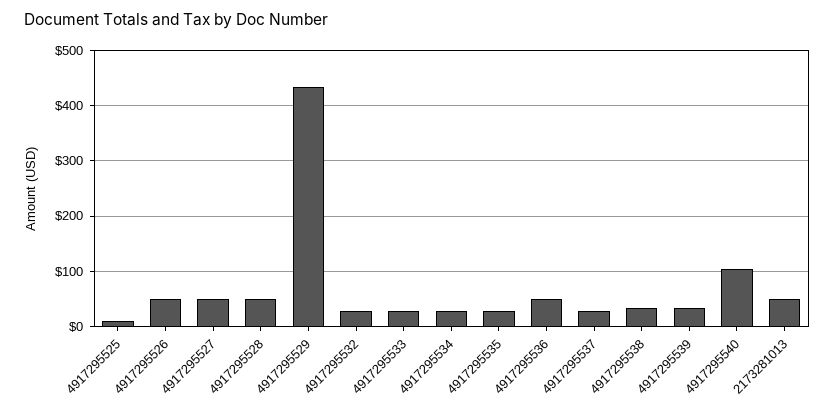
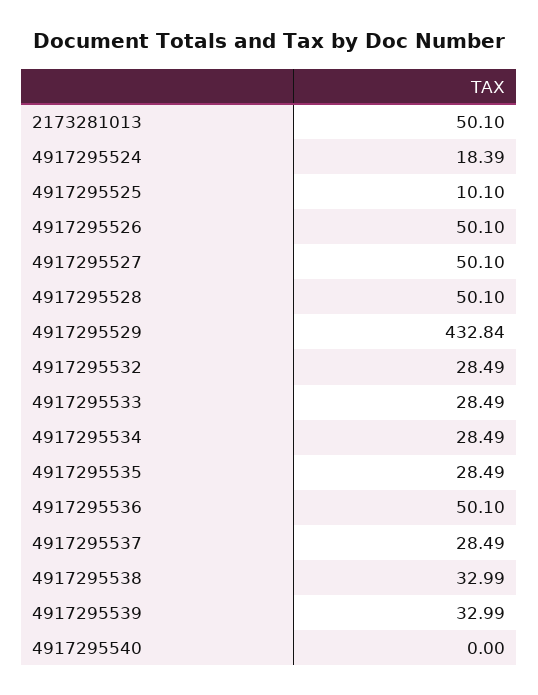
  {
    "4917295525": 10.1,
    "4917295526": 50.1,
    "4917295527": 50.1,
    "4917295528": 50.1,
    "4917295529": 432.84,
    "4917295532": 28.49,
    "4917295533": 28.49,
    "4917295534": 28.49,
    "4917295535": 28.49,
    "4917295536": 50.1,
    "4917295537": 28.49,
    "4917295538": 32.99,
    "4917295539": 32.99,
-   "4917295540": 100,
+   "4917295540": 0,
-   "2173281013": 50.1
+   "2173281013": 50.1,
+   "4917295524": 18.39
  }

